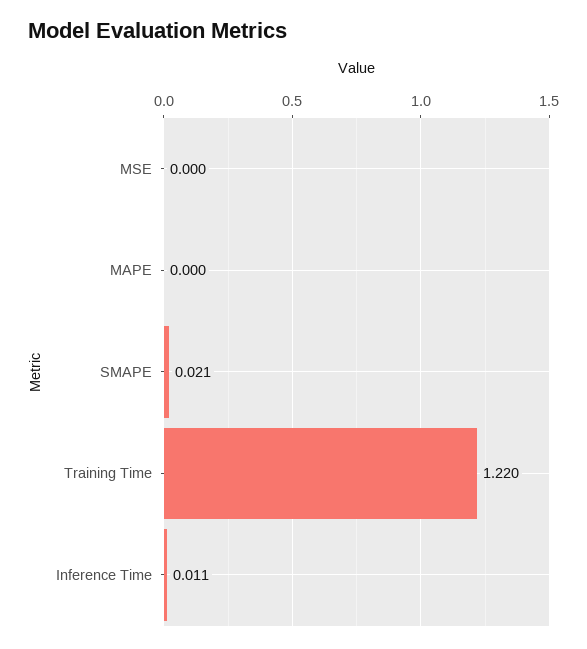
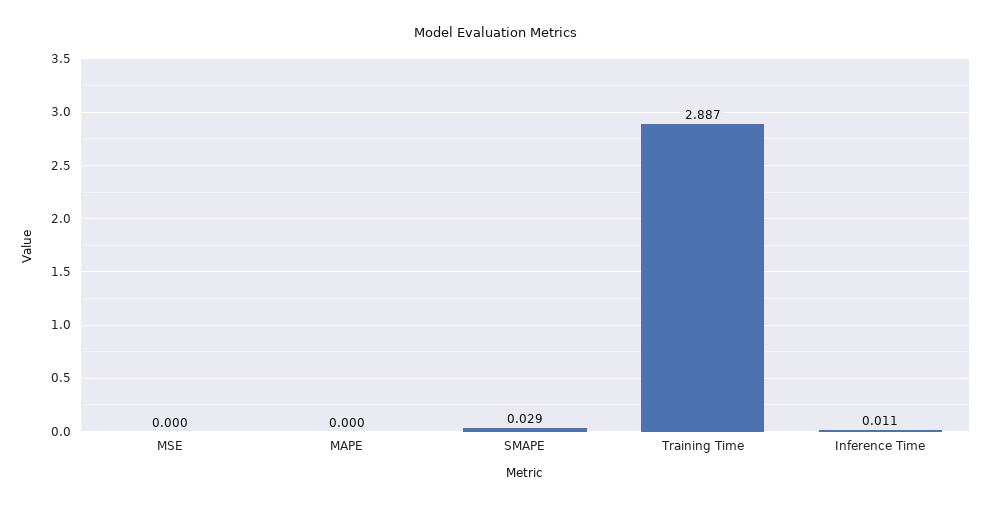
  {
    "MSE": 0,
    "MAPE": 0,
-   "SMAPE": 0.021,
+   "SMAPE": 0.029,
-   "Training Time": 1.22,
+   "Training Time": 2.887,
    "Inference Time": 0.011
  }

